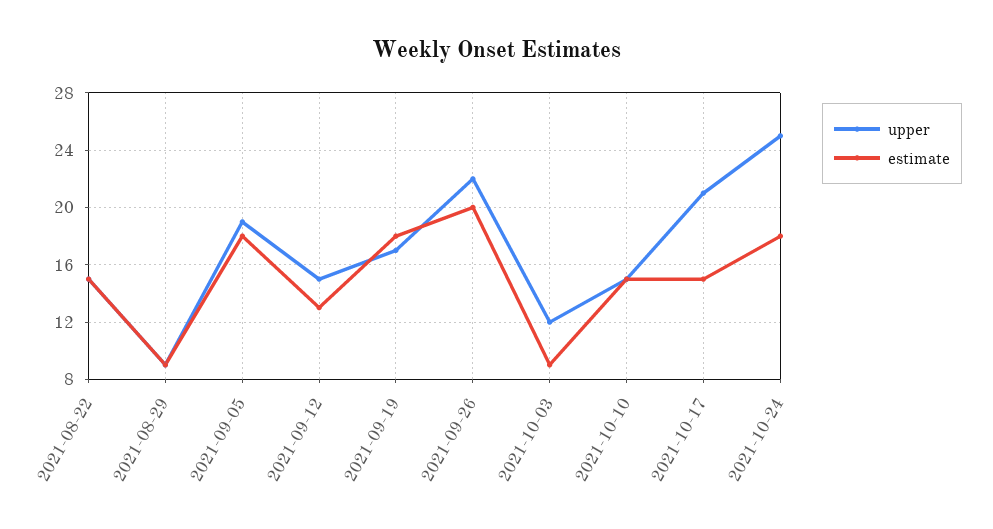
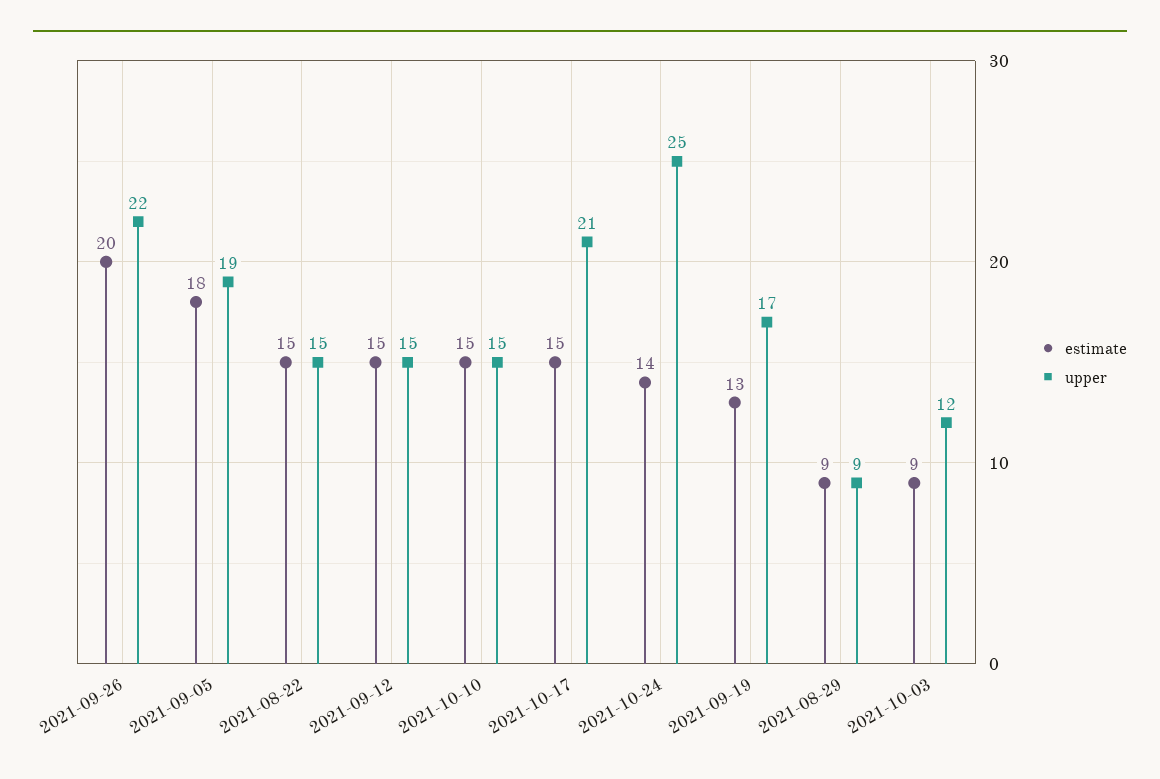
  {
    "upper": {
      "2021-08-22": 15,
      "2021-08-29": 9,
      "2021-09-05": 19,
      "2021-09-12": 15,
      "2021-09-19": 17,
      "2021-09-26": 22,
      "2021-10-03": 12,
      "2021-10-10": 15,
      "2021-10-17": 21,
      "2021-10-24": 25
    },
    "estimate": {
      "2021-08-22": 15,
      "2021-08-29": 9,
      "2021-09-05": 18,
-     "2021-09-12": 13,
+     "2021-09-12": 15,
-     "2021-09-19": 18,
+     "2021-09-19": 13,
      "2021-09-26": 20,
      "2021-10-03": 9,
      "2021-10-10": 15,
      "2021-10-17": 15,
-     "2021-10-24": 18
+     "2021-10-24": 14
    }
  }

